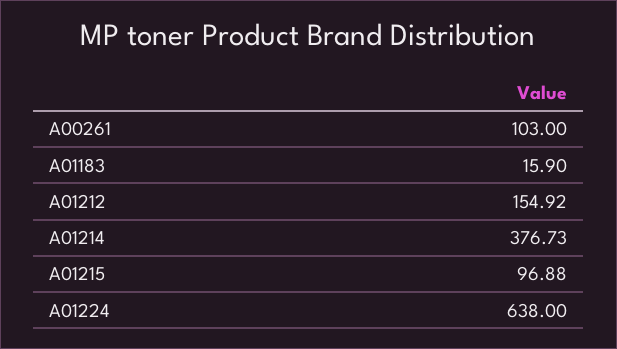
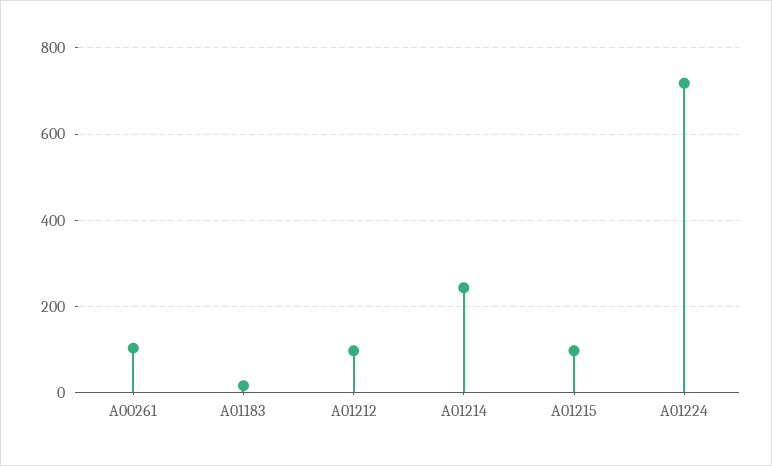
  {
    "A00261": 103,
    "A01183": 15.9,
-   "A01212": 154.92,
+   "A01212": 100,
-   "A01214": 376.73,
+   "A01214": 240,
    "A01215": 96.88,
-   "A01224": 638
+   "A01224": 720
  }

